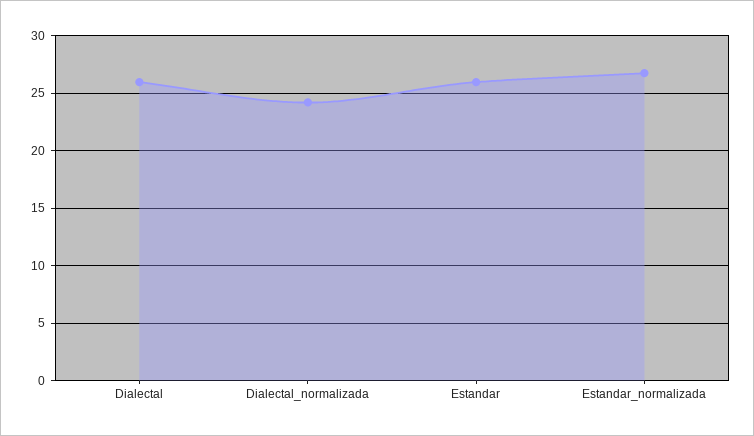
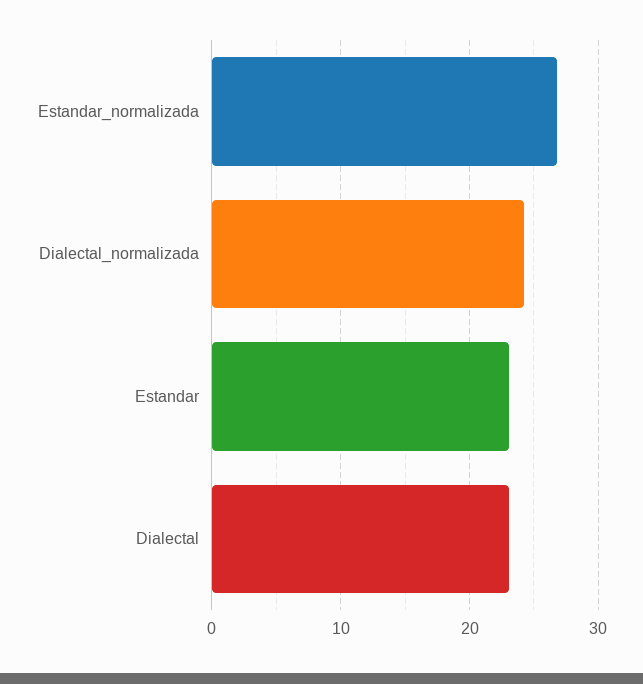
  {
-   "Dialectal": 26,
+   "Dialectal": 23,
    "Dialectal_normalizada": 24,
-   "Estandar": 26,
+   "Estandar": 23,
    "Estandar_normalizada": 27
  }

